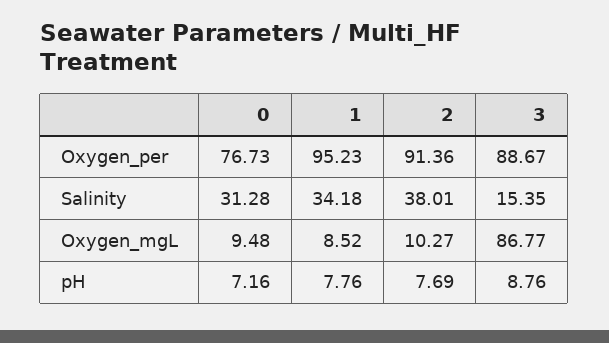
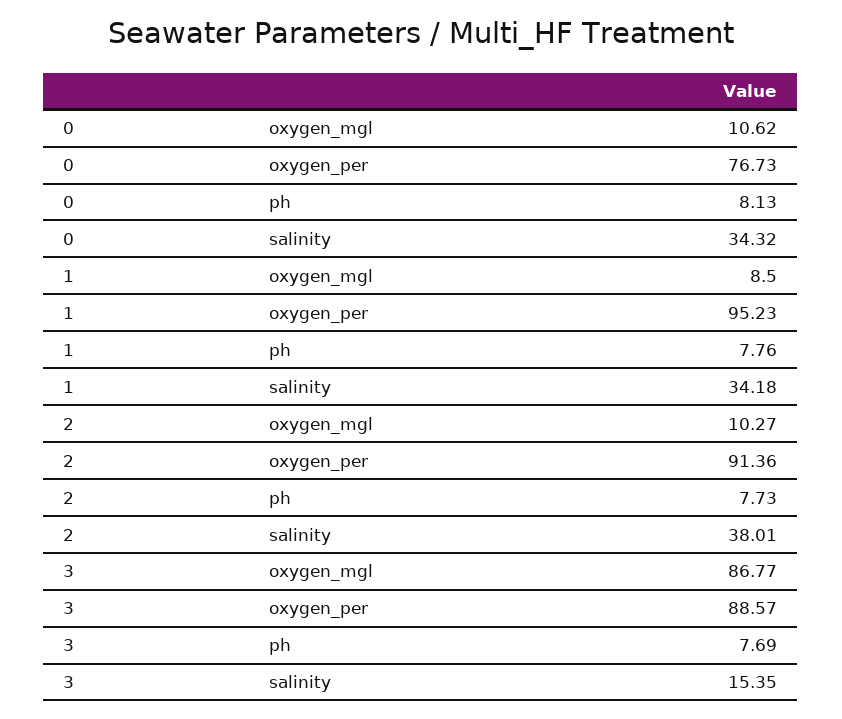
  {
    "0": {
      "Oxygen_per": 76.73,
-     "Salinity": 31.28,
+     "Salinity": 34.32,
-     "Oxygen_mgL": 9.48,
+     "Oxygen_mgL": 10.62,
-     "pH": 7.16
+     "pH": 8.13
    },
    "1": {
      "Oxygen_per": 95.23,
      "Salinity": 34.18,
-     "Oxygen_mgL": 8.52,
+     "Oxygen_mgL": 8.5,
      "pH": 7.76
    },
    "2": {
      "Oxygen_per": 91.36,
      "Salinity": 38.01,
      "Oxygen_mgL": 10.27,
-     "pH": 7.69
+     "pH": 7.73
    },
    "3": {
-     "Oxygen_per": 88.67,
+     "Oxygen_per": 88.57,
      "Salinity": 15.35,
      "Oxygen_mgL": 86.77,
-     "pH": 8.76
+     "pH": 7.69
    }
  }

